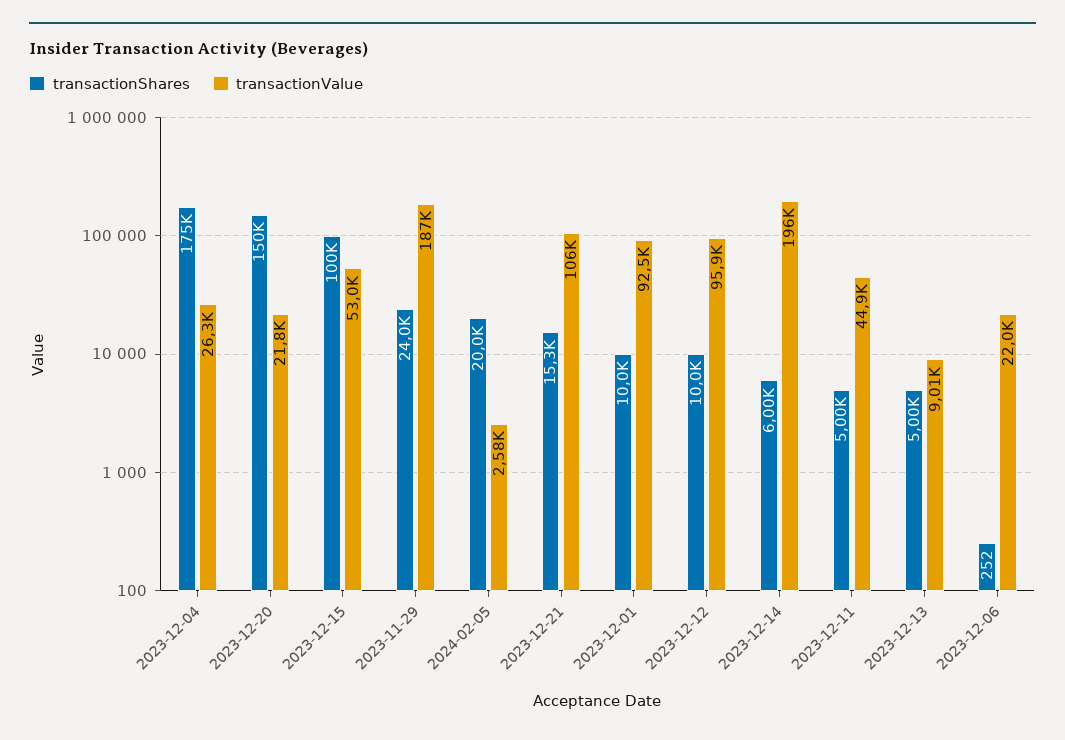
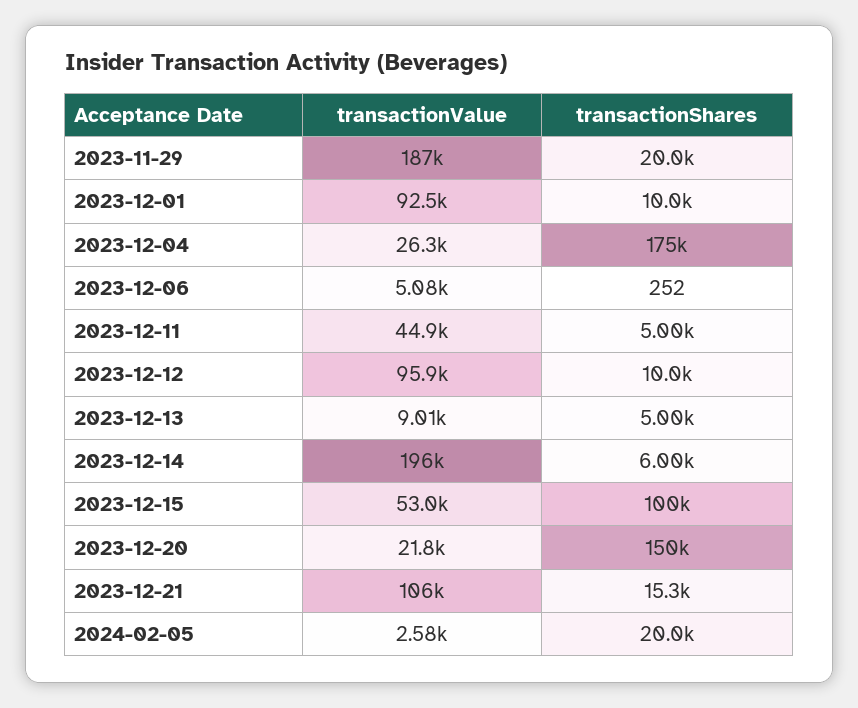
  {
    "transactionShares": {
      "2023-12-04": 175000,
      "2023-12-20": 150000,
      "2023-12-15": 100000,
-     "2023-11-29": 24000,
+     "2023-11-29": 20000,
      "2024-02-05": 20000,
      "2023-12-21": 15300,
      "2023-12-01": 10000,
      "2023-12-12": 10000,
      "2023-12-14": 6000,
      "2023-12-11": 5000,
      "2023-12-13": 5000,
      "2023-12-06": 252
    },
    "transactionValue": {
      "2023-12-04": 26300,
      "2023-12-20": 21800,
      "2023-12-15": 53000,
      "2023-11-29": 187000,
      "2024-02-05": 2580,
      "2023-12-21": 106000,
      "2023-12-01": 92500,
      "2023-12-12": 95900,
      "2023-12-14": 196000,
      "2023-12-11": 44900,
      "2023-12-13": 9010,
-     "2023-12-06": 22000
+     "2023-12-06": 5080
    }
  }

